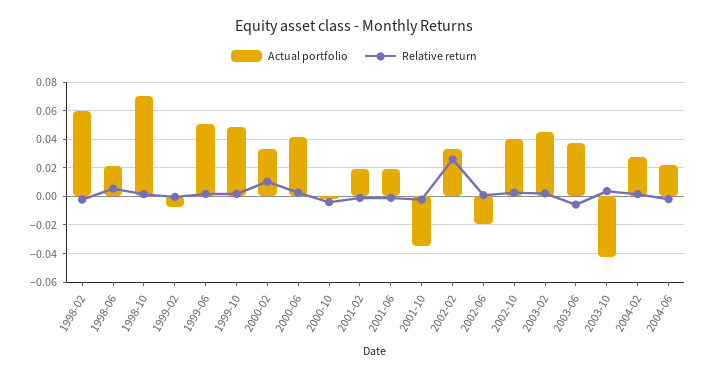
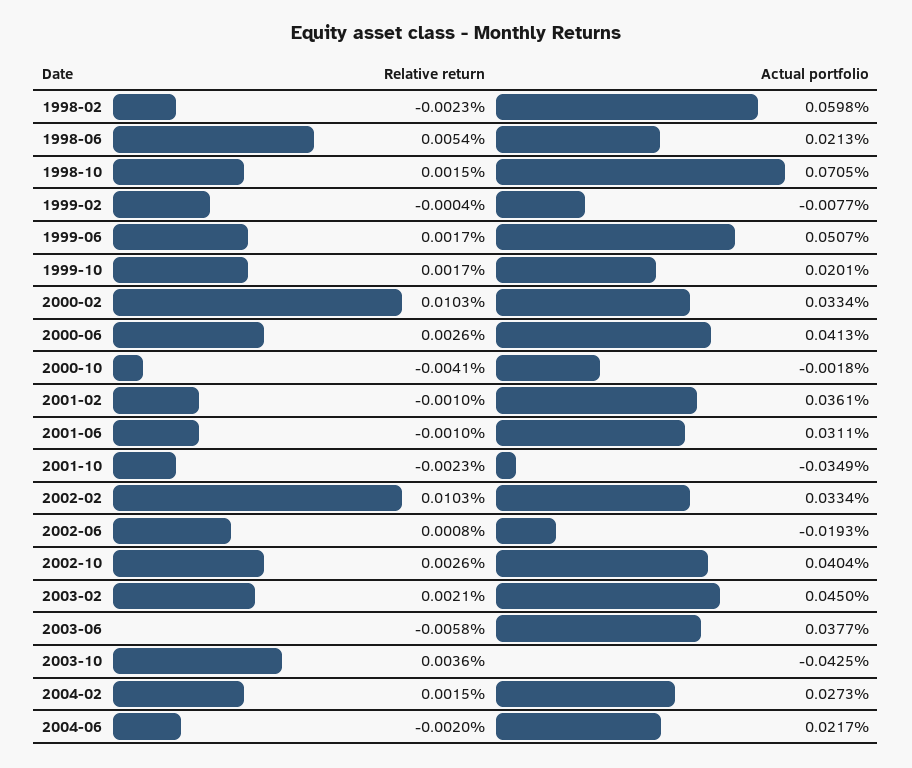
  {
    "Actual portfolio": {
      "1998-02": 0.0598,
      "1998-06": 0.0213,
      "1998-10": 0.0705,
      "1999-02": -0.0077,
      "1999-06": 0.0507,
-     "1999-10": 0.05,
+     "1999-10": 0.0201,
      "2000-02": 0.0334,
      "2000-06": 0.0413,
      "2000-10": -0.0018,
-     "2001-02": 0.02,
+     "2001-02": 0.0361,
-     "2001-06": 0.02,
+     "2001-06": 0.0311,
      "2001-10": -0.0349,
      "2002-02": 0.0334,
      "2002-06": -0.0193,
      "2002-10": 0.0404,
      "2003-02": 0.045,
      "2003-06": 0.0377,
      "2003-10": -0.0425,
      "2004-02": 0.0273,
      "2004-06": 0.0217
    },
    "Relative return": {
      "1998-02": -0.0023,
      "1998-06": 0.0054,
      "1998-10": 0.0015,
      "1999-02": -0.0004,
      "1999-06": 0.0017,
      "1999-10": 0.0017,
      "2000-02": 0.0103,
      "2000-06": 0.0026,
      "2000-10": -0.0041,
      "2001-02": -0.001,
      "2001-06": -0.001,
      "2001-10": -0.0023,
-     "2002-02": 0.025,
+     "2002-02": 0.0103,
      "2002-06": 0.0008,
      "2002-10": 0.0026,
      "2003-02": 0.0021,
      "2003-06": -0.0058,
      "2003-10": 0.0036,
      "2004-02": 0.0015,
      "2004-06": -0.002
    }
  }

